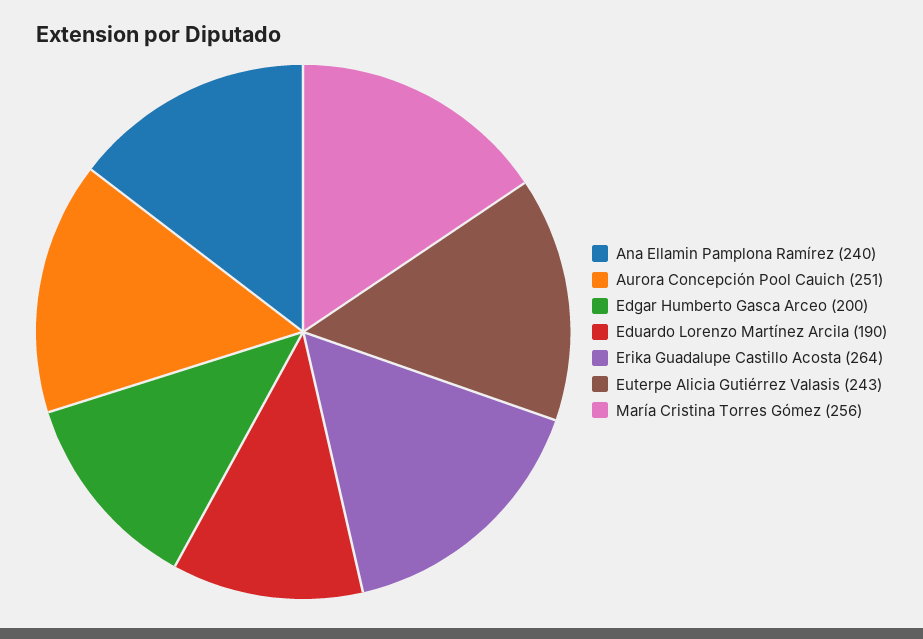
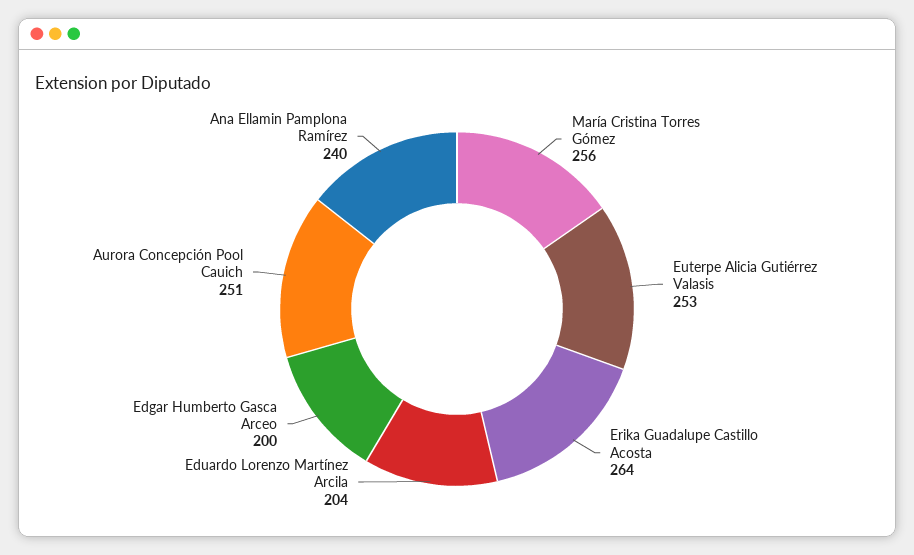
  {
    "Ana Ellamin Pamplona Ramírez": 240,
    "Aurora Concepción Pool Cauich": 251,
    "Edgar Humberto Gasca Arceo": 200,
-   "Eduardo Lorenzo Martínez Arcila": 190,
+   "Eduardo Lorenzo Martínez Arcila": 204,
    "Erika Guadalupe Castillo Acosta": 264,
-   "Euterpe Alicia Gutiérrez Valasis": 243,
+   "Euterpe Alicia Gutiérrez Valasis": 253,
    "María Cristina Torres Gómez": 256
  }

